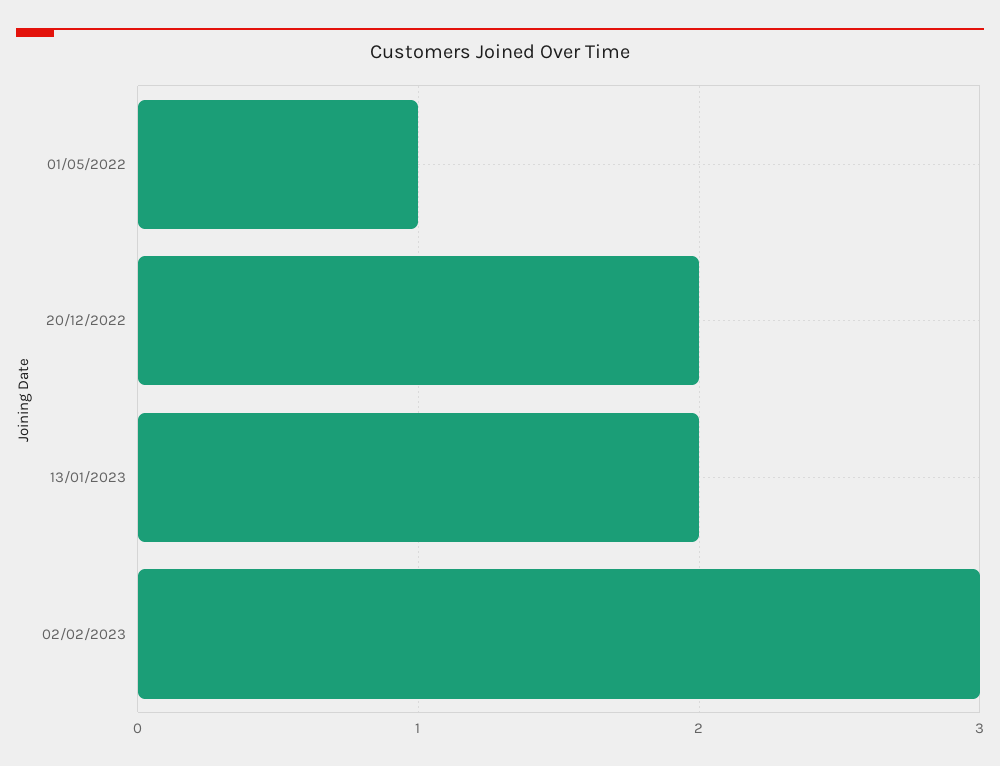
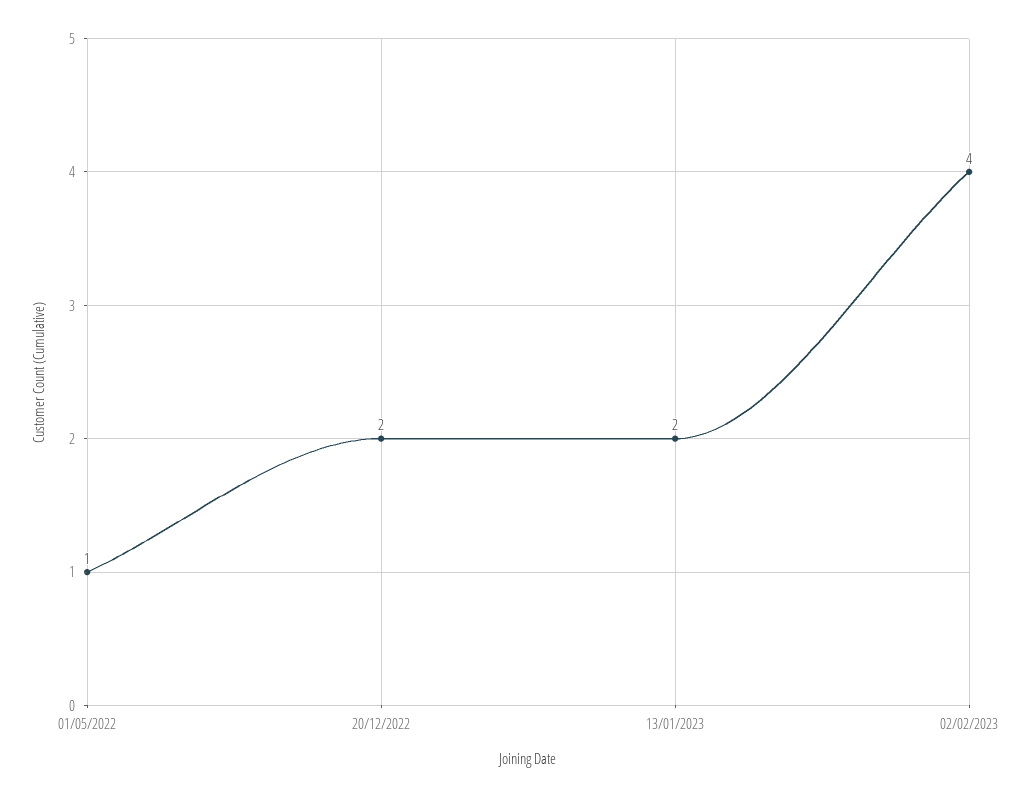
  {
    "01/05/2022": 1,
    "20/12/2022": 2,
    "13/01/2023": 2,
-   "02/02/2023": 3
+   "02/02/2023": 4
  }

